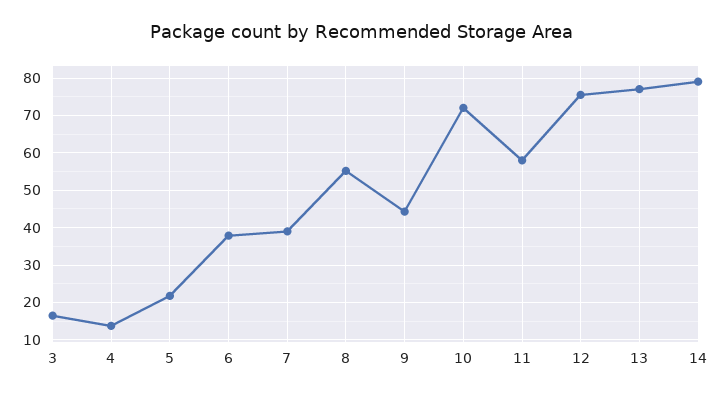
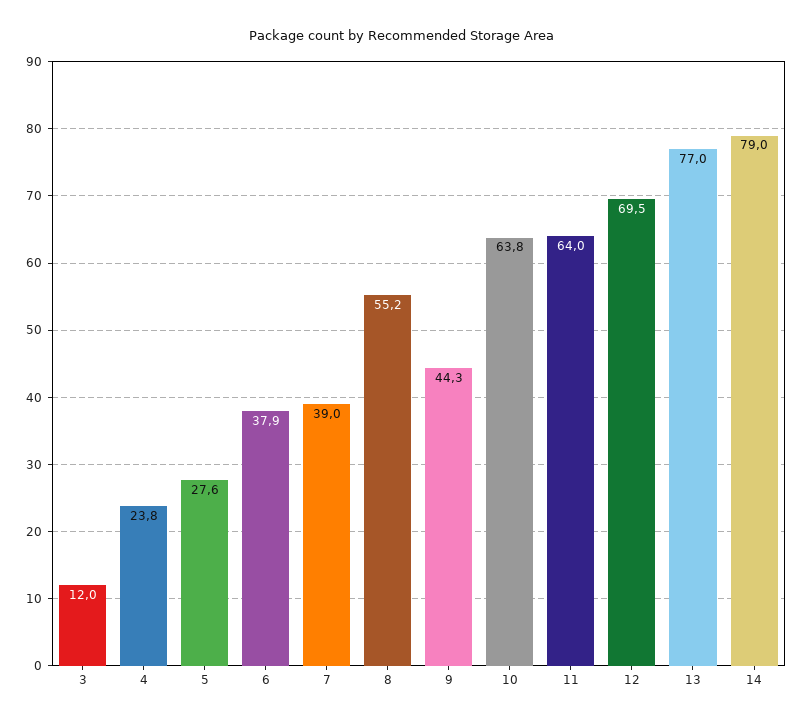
  {
-   "3": 16,
+   "3": 12,
-   "4": 14,
+   "4": 23.8,
-   "5": 22,
+   "5": 27.6,
    "6": 37.9,
    "7": 39,
    "8": 55.2,
    "9": 44.3,
-   "10": 72,
+   "10": 63.8,
-   "11": 58,
+   "11": 64,
-   "12": 76,
+   "12": 69.5,
    "13": 77,
    "14": 79
  }

